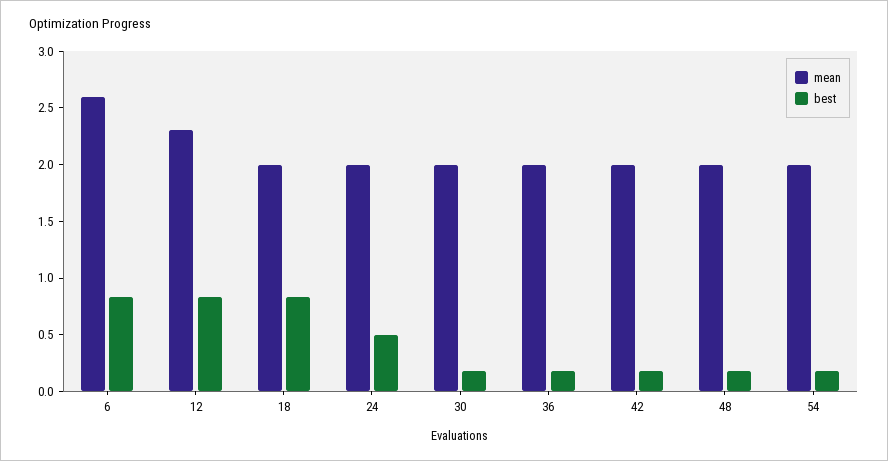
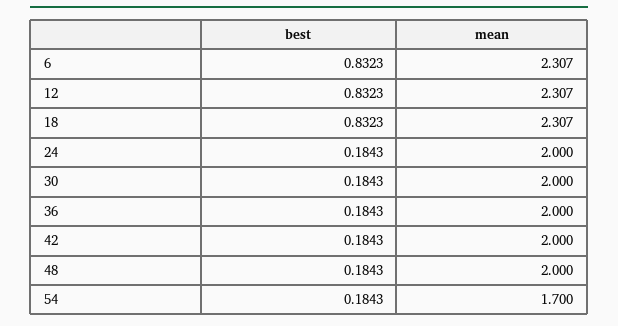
  {
    "mean": {
-     "6": 2.6,
+     "6": 2.307,
      "12": 2.307,
-     "18": 2,
+     "18": 2.307,
      "24": 2,
      "30": 2,
      "36": 2,
      "42": 2,
      "48": 2,
-     "54": 2
+     "54": 1.7
    },
    "best": {
      "6": 0.8323,
      "12": 0.8323,
      "18": 0.8323,
-     "24": 0.5,
+     "24": 0.1843,
      "30": 0.1843,
      "36": 0.1843,
      "42": 0.1843,
      "48": 0.1843,
      "54": 0.1843
    }
  }

